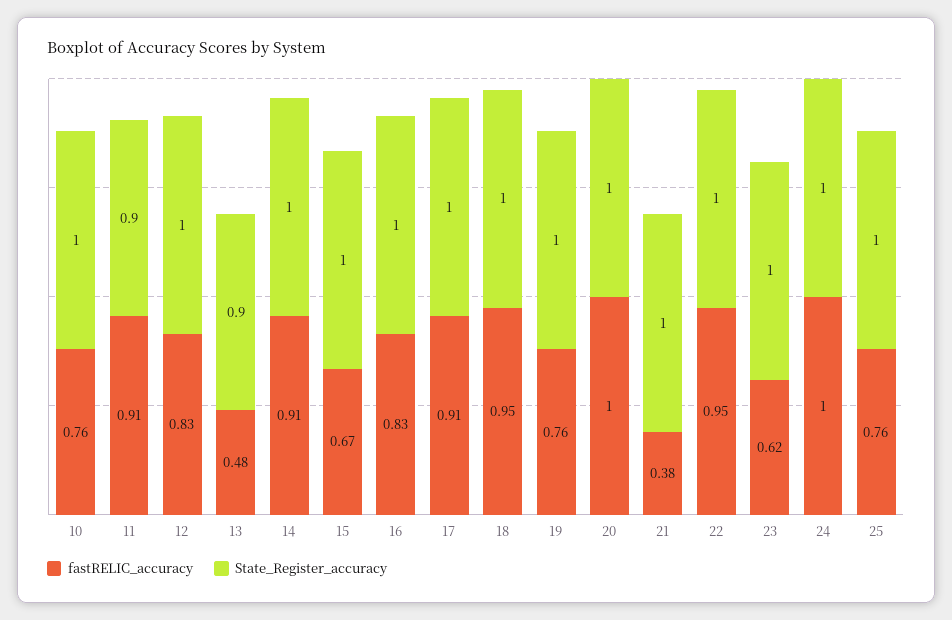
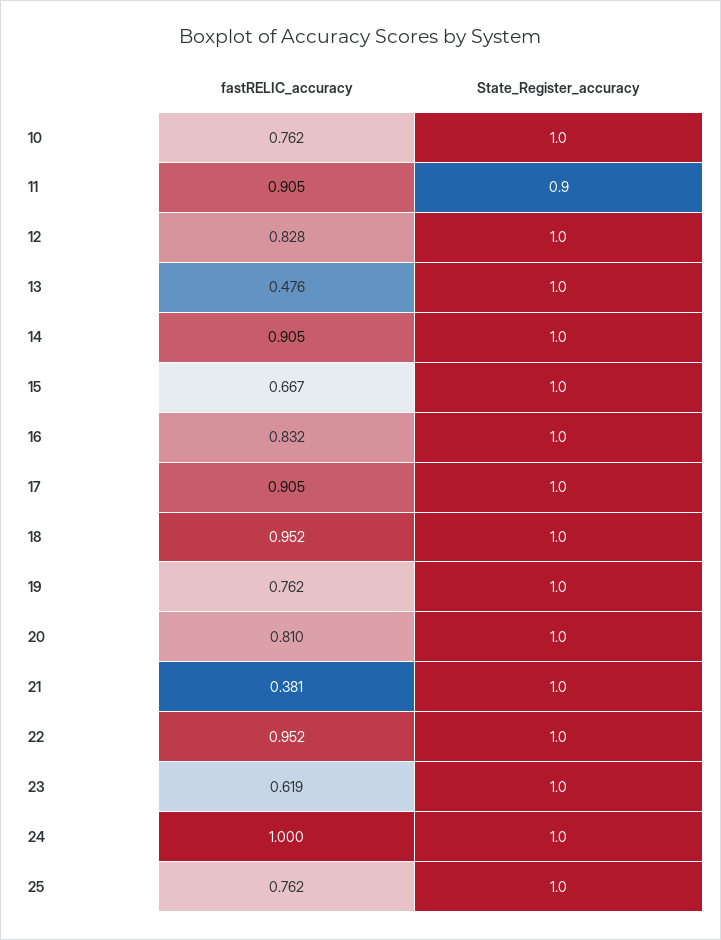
  {
    "fastRELIC_accuracy": {
      "10": 0.762,
      "11": 0.905,
      "12": 0.828,
      "13": 0.476,
      "14": 0.905,
      "15": 0.667,
      "16": 0.832,
      "17": 0.905,
      "18": 0.952,
      "19": 0.762,
-     "20": 1,
+     "20": 0.81,
      "21": 0.381,
      "22": 0.952,
      "23": 0.619,
      "24": 1,
      "25": 0.762
    },
    "State_Register_accuracy": {
      "10": 1,
      "11": 0.9,
      "12": 1,
-     "13": 0.9,
+     "13": 1,
      "14": 1,
      "15": 1,
      "16": 1,
      "17": 1,
      "18": 1,
      "19": 1,
      "20": 1,
      "21": 1,
      "22": 1,
      "23": 1,
      "24": 1,
      "25": 1
    }
  }

